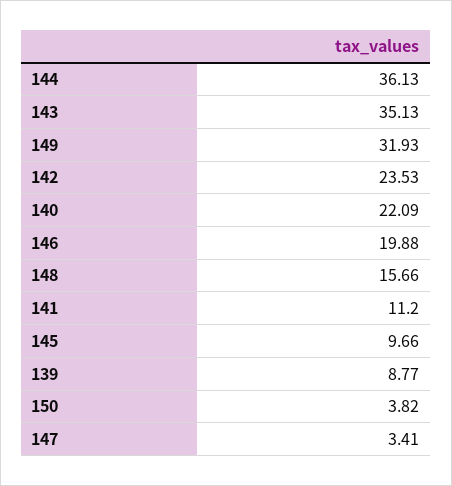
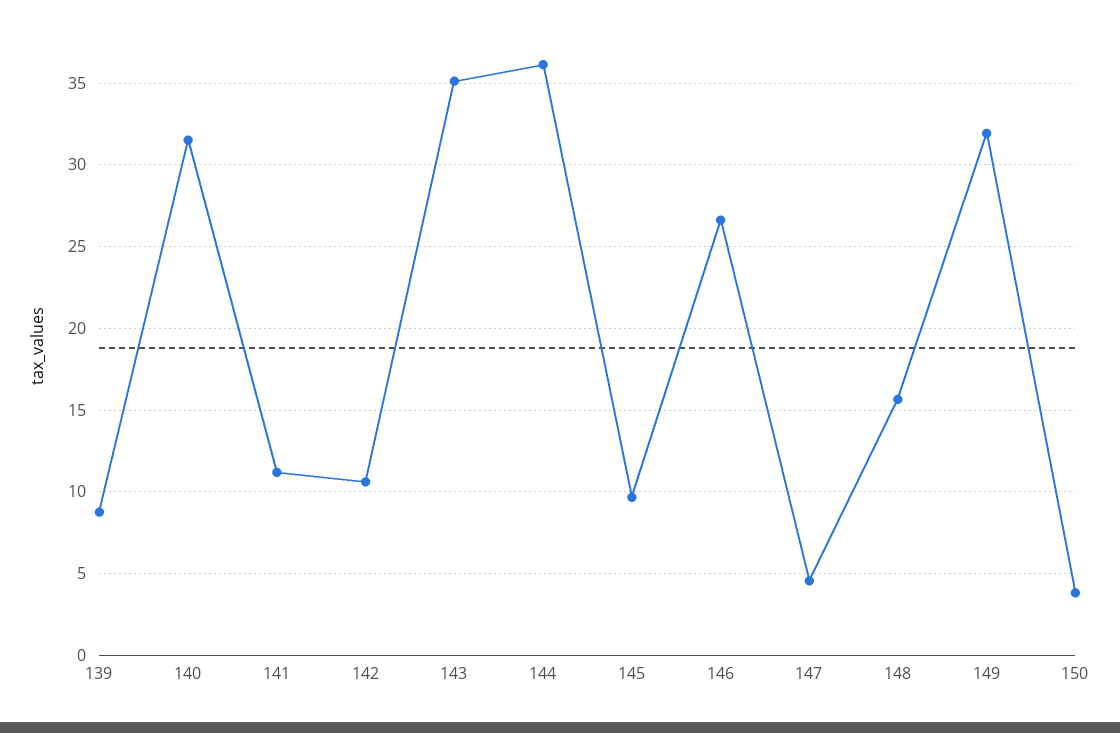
  {
    "144": 36.13,
    "143": 35.13,
    "149": 31.93,
-   "142": 23.53,
+   "142": 10.5,
-   "140": 22.09,
+   "140": 31.5,
-   "146": 19.88,
+   "146": 26.5,
    "148": 15.66,
    "141": 11.2,
    "145": 9.66,
    "139": 8.77,
    "150": 3.82,
-   "147": 3.41
+   "147": 4.5
  }

